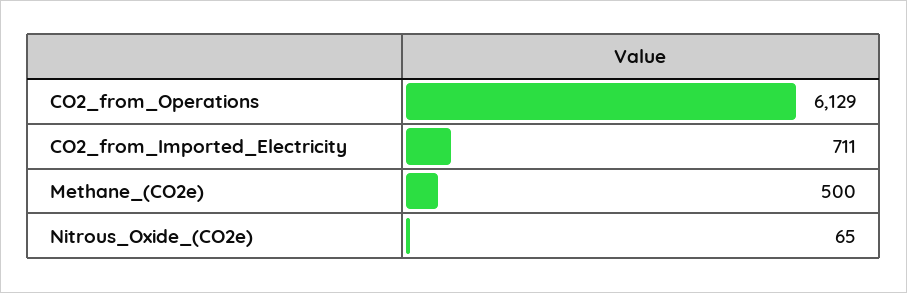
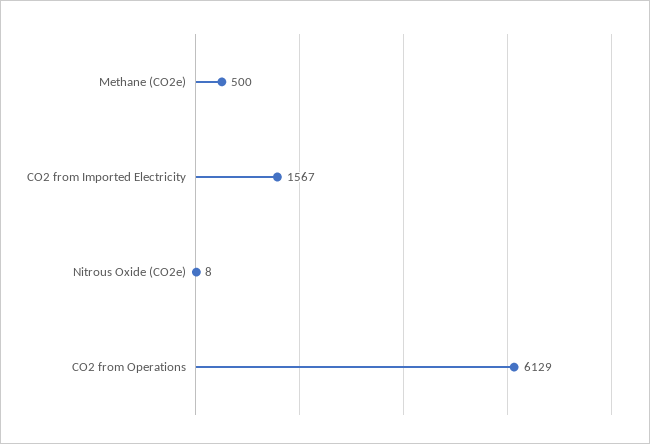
  {
    "CO2_from_Operations": 6129,
-   "CO2_from_Imported_Electricity": 711,
+   "CO2_from_Imported_Electricity": 1567,
    "Methane_(CO2e)": 500,
-   "Nitrous_Oxide_(CO2e)": 65
+   "Nitrous_Oxide_(CO2e)": 8
  }

